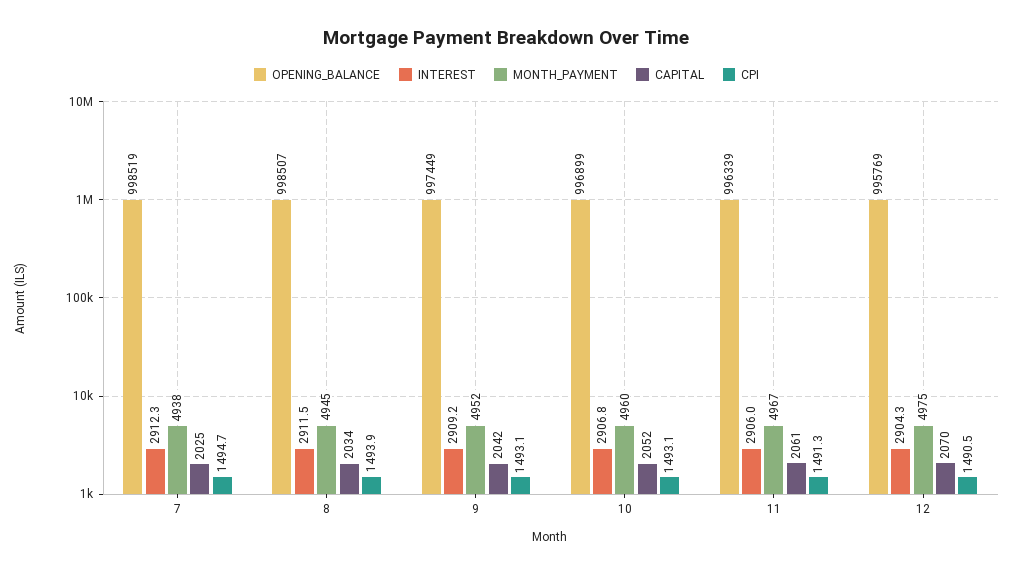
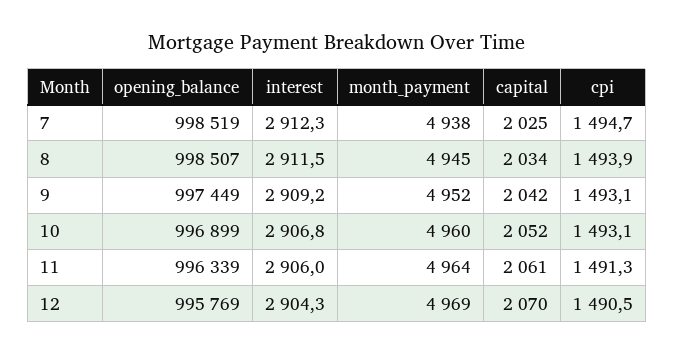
  {
    "OPENING_BALANCE": {
      "7": 998519,
      "8": 998507,
      "9": 997449,
      "10": 996899,
      "11": 996339,
      "12": 995769
    },
    "INTEREST": {
      "7": 2912.3,
      "8": 2911.5,
      "9": 2909.2,
      "10": 2906.8,
      "11": 2906,
      "12": 2904.3
    },
    "MONTH_PAYMENT": {
      "7": 4938,
      "8": 4945,
      "9": 4952,
      "10": 4960,
-     "11": 4967,
+     "11": 4964,
-     "12": 4975
+     "12": 4969
    },
    "CAPITAL": {
      "7": 2025,
      "8": 2034,
      "9": 2042,
      "10": 2052,
      "11": 2061,
      "12": 2070
    },
    "CPI": {
      "7": 1494.7,
      "8": 1493.9,
      "9": 1493.1,
      "10": 1493.1,
      "11": 1491.3,
      "12": 1490.5
    }
  }

